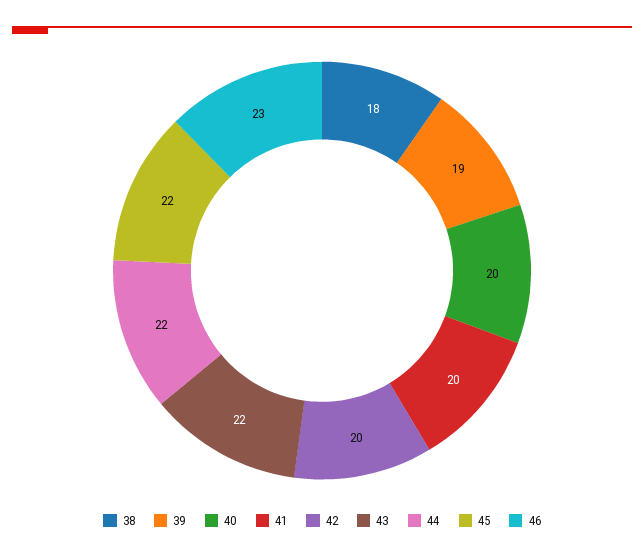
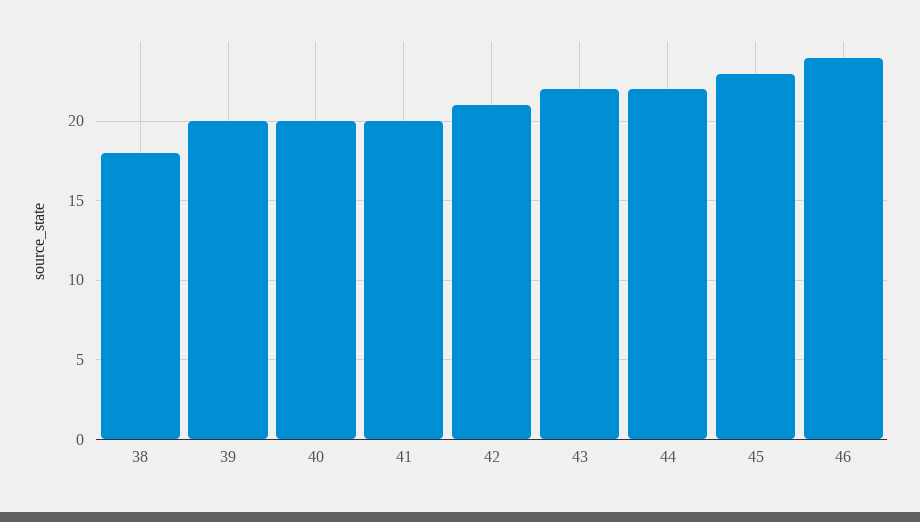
  {
    "38": 18,
-   "39": 19,
+   "39": 20,
    "40": 20,
    "41": 20,
-   "42": 20,
+   "42": 21,
    "43": 22,
    "44": 22,
-   "45": 22,
+   "45": 23,
-   "46": 23
+   "46": 24
  }

